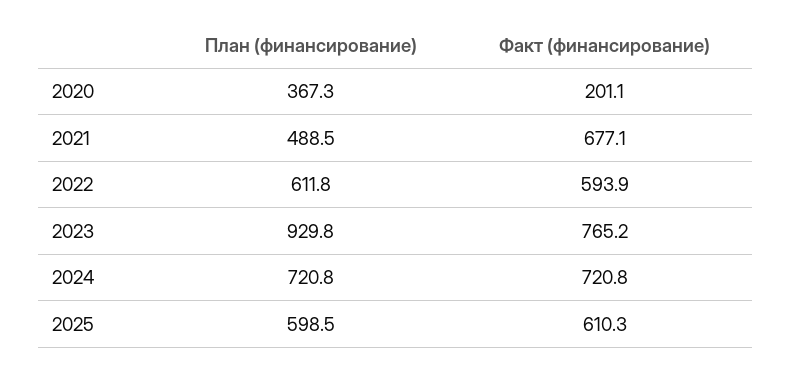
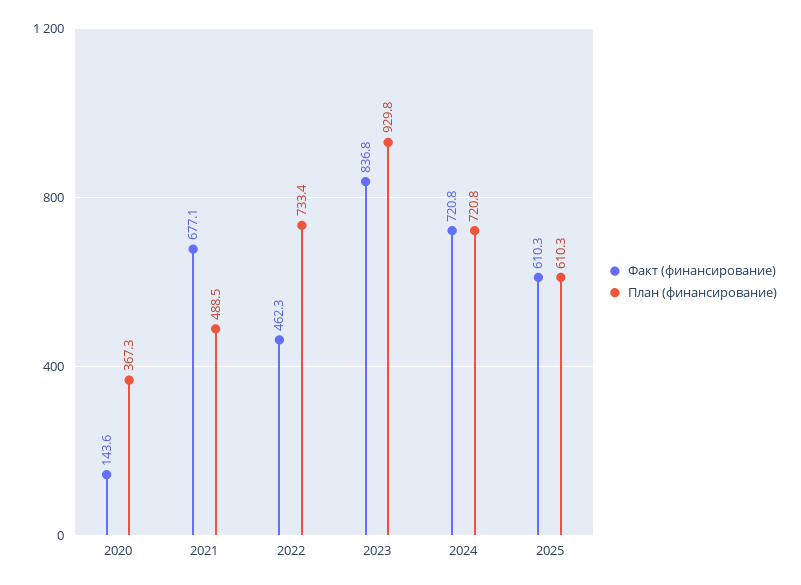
  {
    "План (финансирование)": {
      "2020": 367.3,
      "2021": 488.5,
-     "2022": 611.8,
+     "2022": 733.4,
      "2023": 929.8,
      "2024": 720.8,
-     "2025": 598.5
+     "2025": 610.3
    },
    "Факт (финансирование)": {
-     "2020": 201.1,
+     "2020": 143.6,
      "2021": 677.1,
-     "2022": 593.9,
+     "2022": 462.3,
-     "2023": 765.2,
+     "2023": 836.8,
      "2024": 720.8,
      "2025": 610.3
    }
  }

